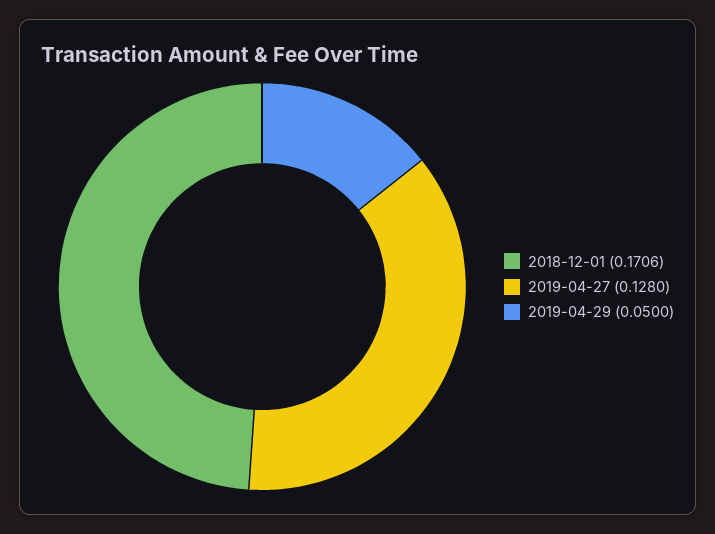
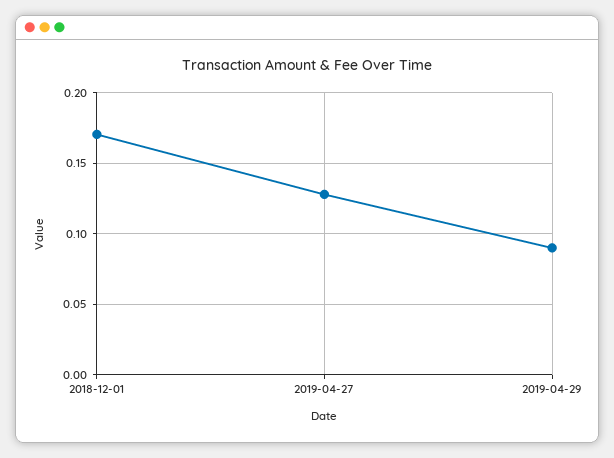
  {
    "2018-12-01": 0.1706,
    "2019-04-27": 0.128,
-   "2019-04-29": 0.05
+   "2019-04-29": 0.09
  }

